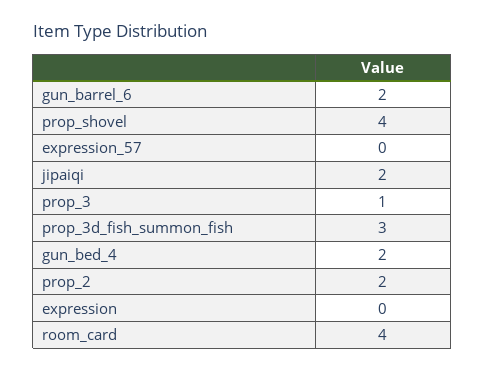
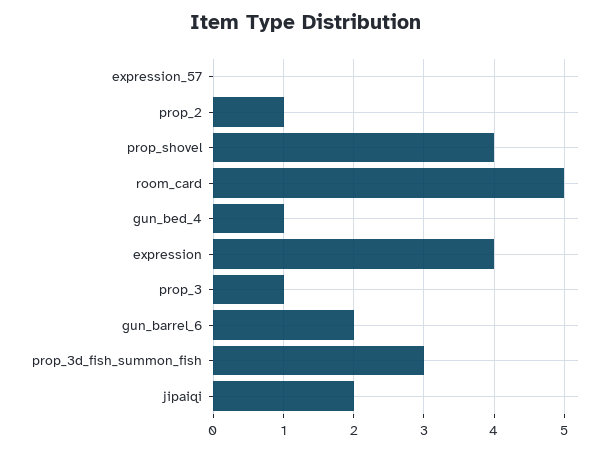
  {
    "gun_barrel_6": 2,
    "prop_shovel": 4,
    "expression_57": 0,
    "jipaiqi": 2,
    "prop_3": 1,
    "prop_3d_fish_summon_fish": 3,
-   "gun_bed_4": 2,
+   "gun_bed_4": 1,
-   "prop_2": 2,
+   "prop_2": 1,
-   "expression": 0,
+   "expression": 4,
-   "room_card": 4
+   "room_card": 5
  }

